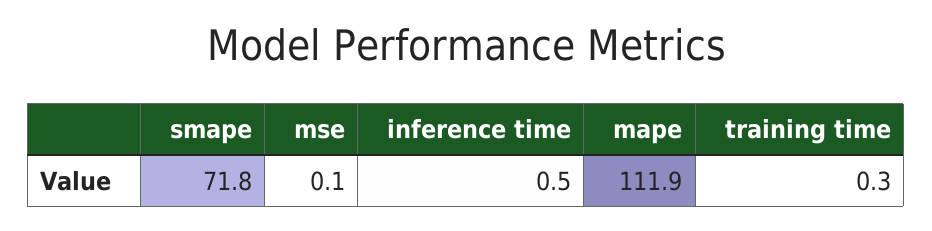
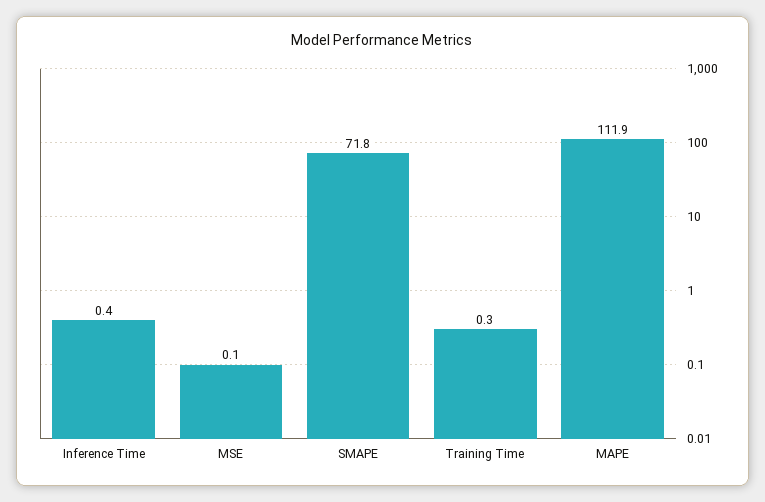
  {
    "smape": 71.8,
    "mse": 0.1,
-   "inference time": 0.5,
+   "inference time": 0.4,
    "mape": 111.9,
    "training time": 0.3
  }

